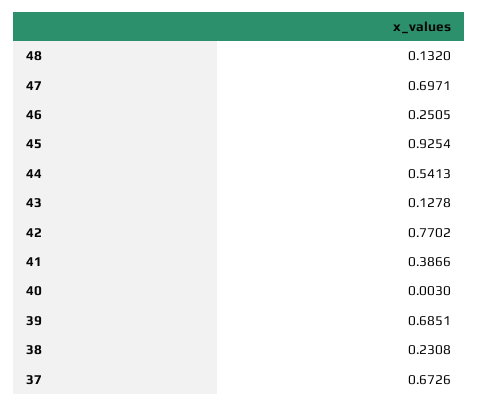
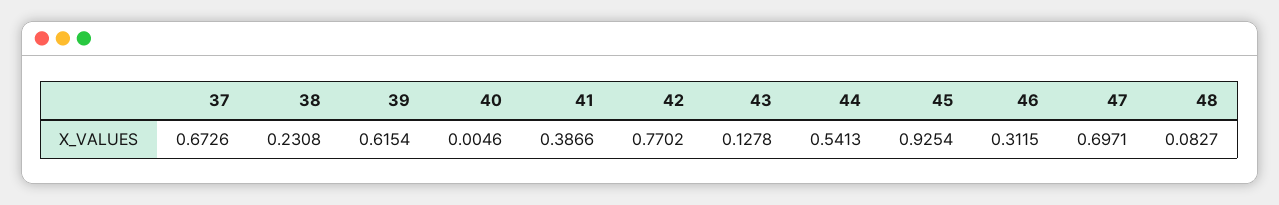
  {
-   "48": 0.132,
+   "48": 0.0827,
    "47": 0.6971,
-   "46": 0.2505,
+   "46": 0.3115,
    "45": 0.9254,
    "44": 0.5413,
    "43": 0.1278,
    "42": 0.7702,
    "41": 0.3866,
-   "40": 0.003,
+   "40": 0.0046,
-   "39": 0.6851,
+   "39": 0.6154,
    "38": 0.2308,
    "37": 0.6726
  }

